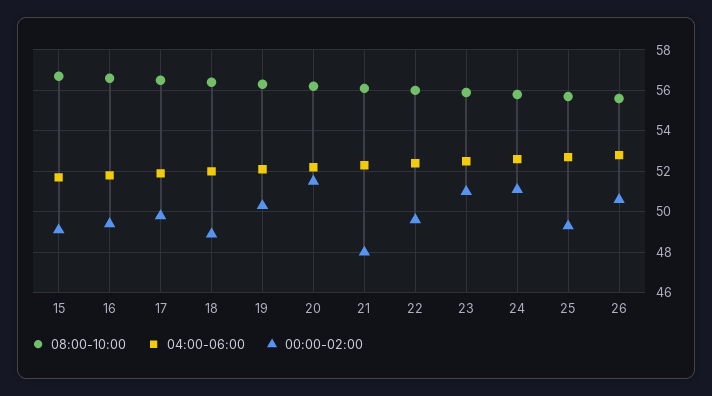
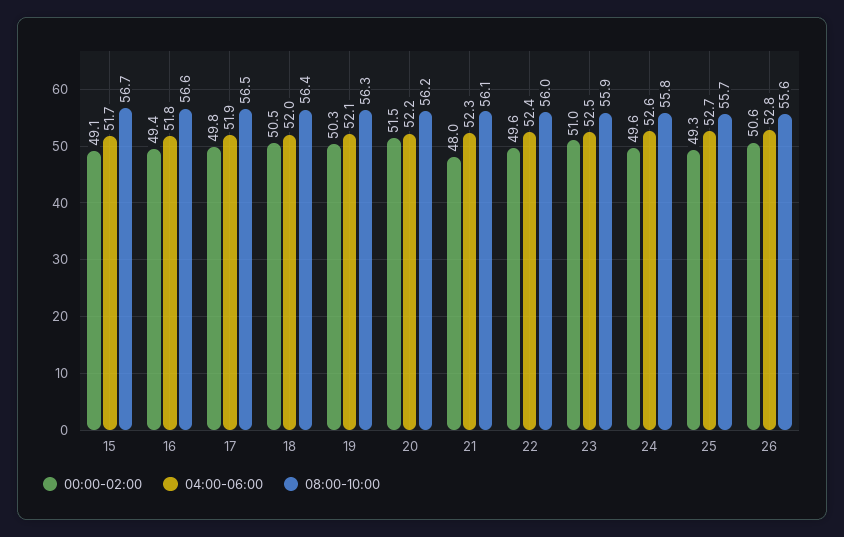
  {
    "08:00-10:00": {
      "15": 56.7,
      "16": 56.6,
      "17": 56.5,
      "18": 56.4,
      "19": 56.3,
      "20": 56.2,
      "21": 56.1,
      "22": 56,
      "23": 55.9,
      "24": 55.8,
      "25": 55.7,
      "26": 55.6
    },
    "04:00-06:00": {
      "15": 51.7,
      "16": 51.8,
      "17": 51.9,
      "18": 52,
      "19": 52.1,
      "20": 52.2,
      "21": 52.3,
      "22": 52.4,
      "23": 52.5,
      "24": 52.6,
      "25": 52.7,
      "26": 52.8
    },
    "00:00-02:00": {
      "15": 49.1,
      "16": 49.4,
      "17": 49.8,
-     "18": 49,
+     "18": 50.5,
      "19": 50.3,
      "20": 51.5,
      "21": 48,
      "22": 49.6,
      "23": 51,
-     "24": 51,
+     "24": 49.6,
      "25": 49.3,
      "26": 50.6
    }
  }

